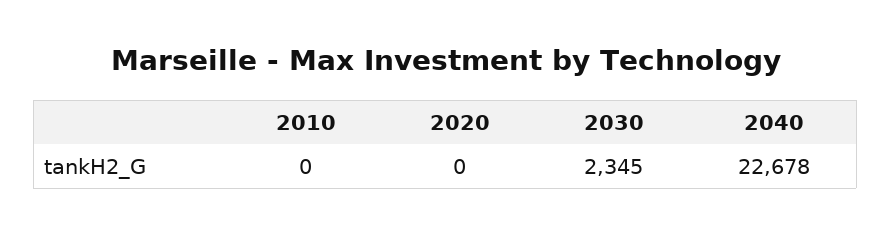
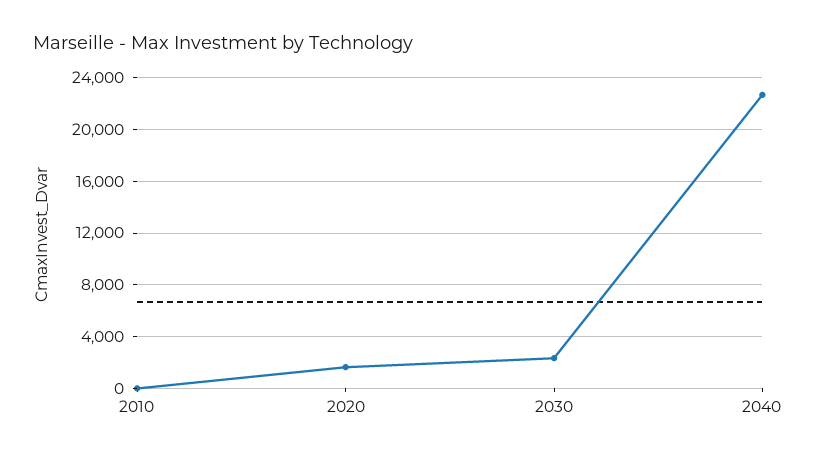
  {
    "2010": 0,
-   "2020": 0,
+   "2020": 1500,
    "2030": 2345,
    "2040": 22678
  }

